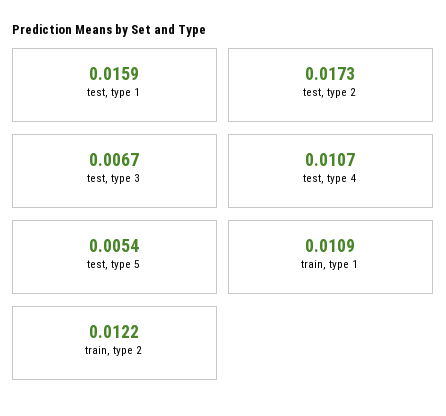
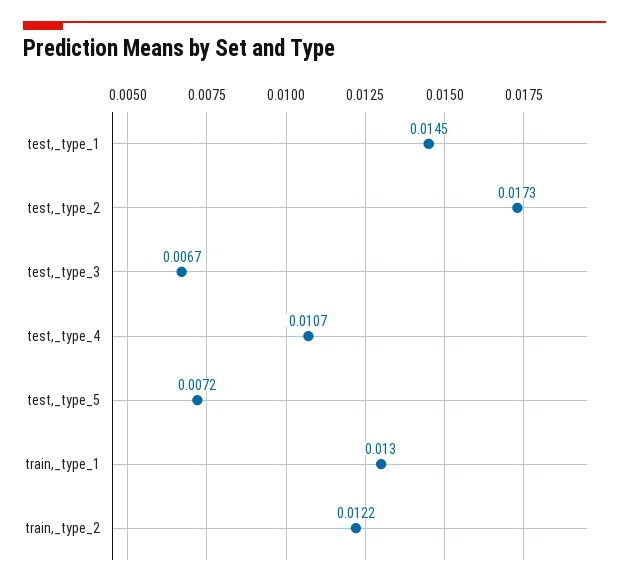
  {
-   "test, type 1": 0.0159,
+   "test, type 1": 0.0145,
    "test, type 2": 0.0173,
    "test, type 3": 0.0067,
    "test, type 4": 0.0107,
-   "test, type 5": 0.0054,
+   "test, type 5": 0.0072,
-   "train, type 1": 0.0109,
+   "train, type 1": 0.013,
    "train, type 2": 0.0122
  }

